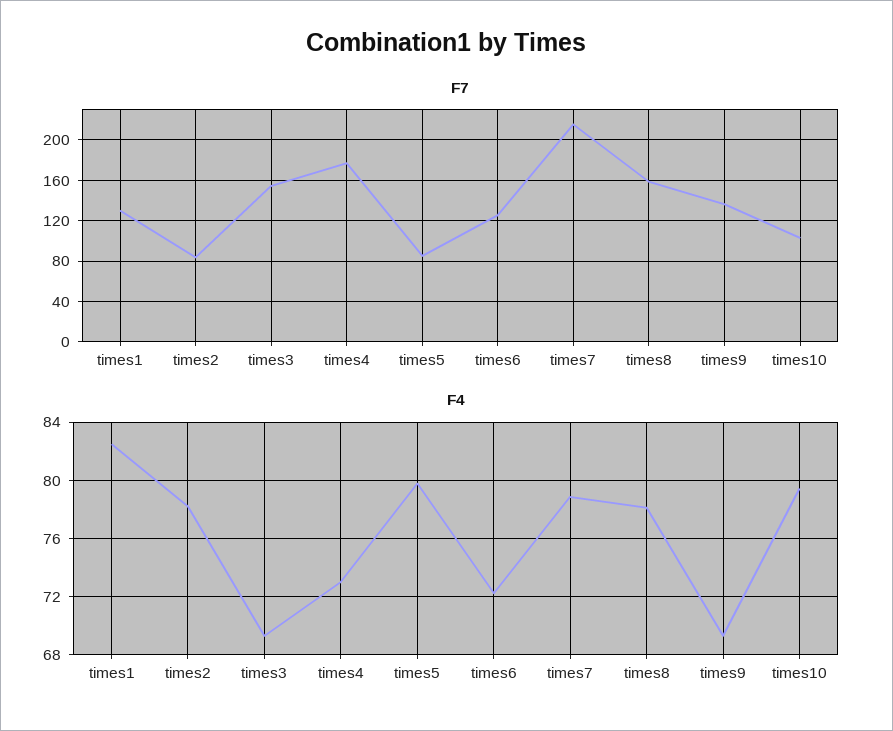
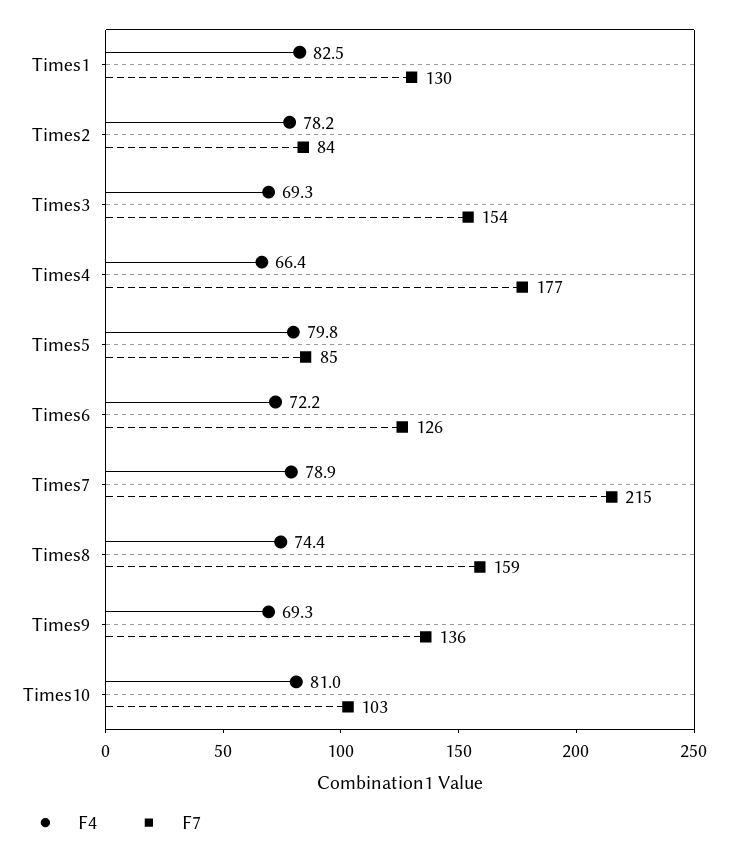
  {
    "F7": {
      "times1": 130,
      "times2": 84,
      "times3": 154,
      "times4": 177,
      "times5": 85,
      "times6": 126,
      "times7": 215,
      "times8": 159,
      "times9": 136,
      "times10": 103
    },
    "F4": {
      "times1": 82.5,
      "times2": 78.2,
      "times3": 69.3,
-     "times4": 73,
+     "times4": 66.4,
      "times5": 79.8,
      "times6": 72.2,
      "times7": 78.9,
-     "times8": 78,
+     "times8": 74.4,
      "times9": 69.3,
-     "times10": 79.5
+     "times10": 81
    }
  }

